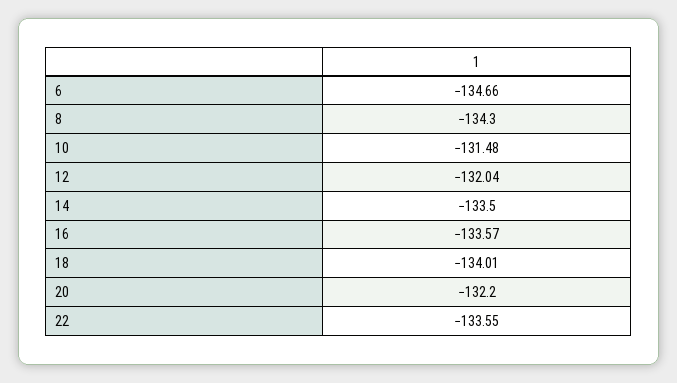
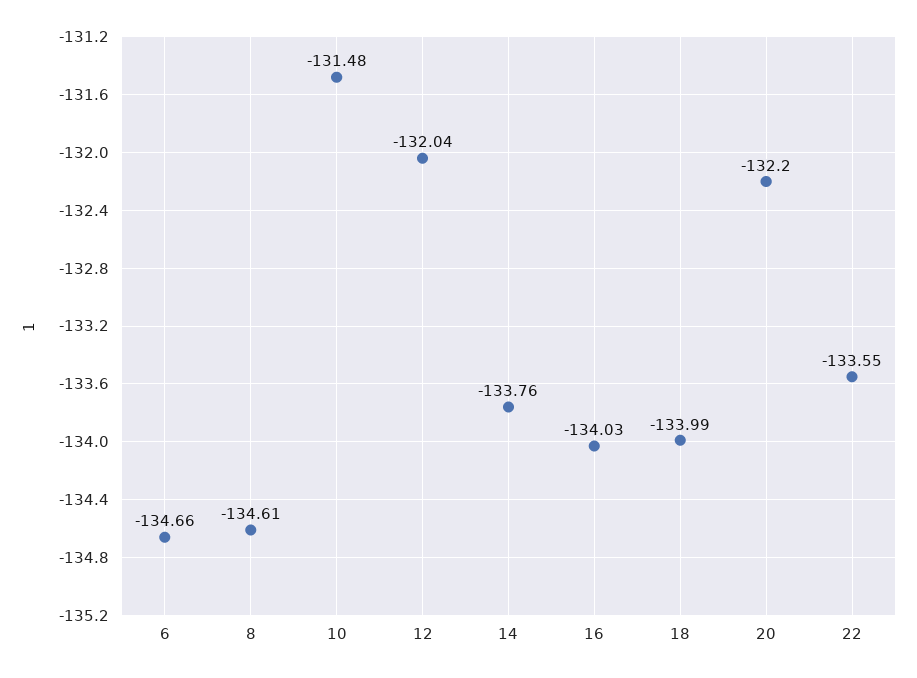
  {
    "6": -134.66,
-   "8": -134.3,
+   "8": -134.61,
    "10": -131.48,
    "12": -132.04,
-   "14": -133.5,
+   "14": -133.76,
-   "16": -133.57,
+   "16": -134.03,
-   "18": -134.01,
+   "18": -133.99,
    "20": -132.2,
    "22": -133.55
  }

